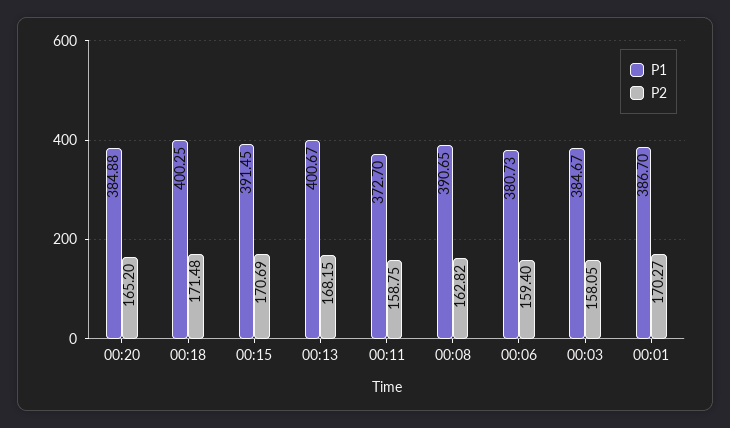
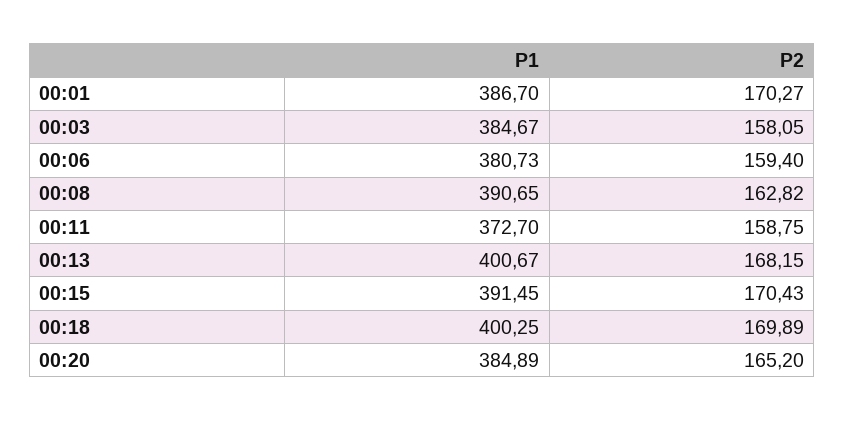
  {
    "P1": {
-     "00:20": 384.88,
+     "00:20": 384.89,
      "00:18": 400.25,
      "00:15": 391.45,
      "00:13": 400.67,
      "00:11": 372.7,
      "00:08": 390.65,
      "00:06": 380.73,
      "00:03": 384.67,
      "00:01": 386.7
    },
    "P2": {
      "00:20": 165.2,
-     "00:18": 171.48,
+     "00:18": 169.89,
-     "00:15": 170.69,
+     "00:15": 170.43,
      "00:13": 168.15,
      "00:11": 158.75,
      "00:08": 162.82,
      "00:06": 159.4,
      "00:03": 158.05,
      "00:01": 170.27
    }
  }

